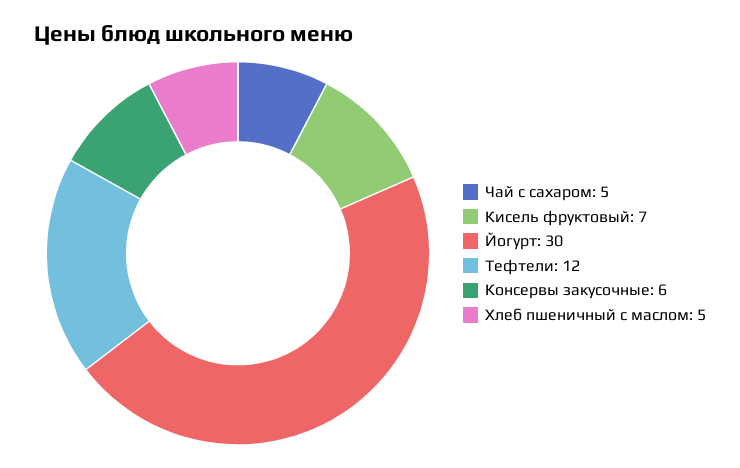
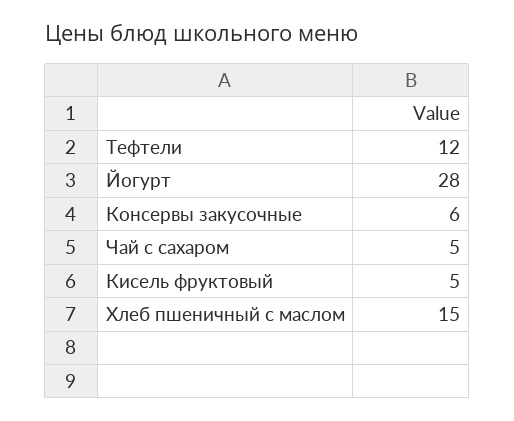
  {
    "Чай с сахаром": 5,
-   "Кисель фруктовый": 7,
+   "Кисель фруктовый": 5,
-   "Йогурт": 30,
+   "Йогурт": 28,
    "Тефтели": 12,
    "Консервы закусочные": 6,
-   "Хлеб пшеничный с маслом": 5
+   "Хлеб пшеничный с маслом": 15
  }

